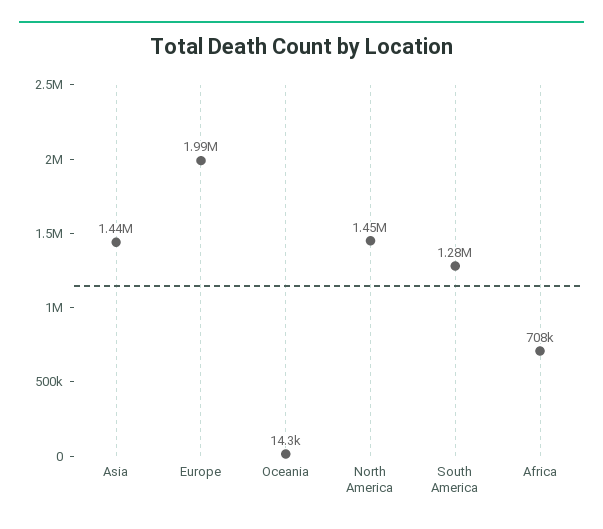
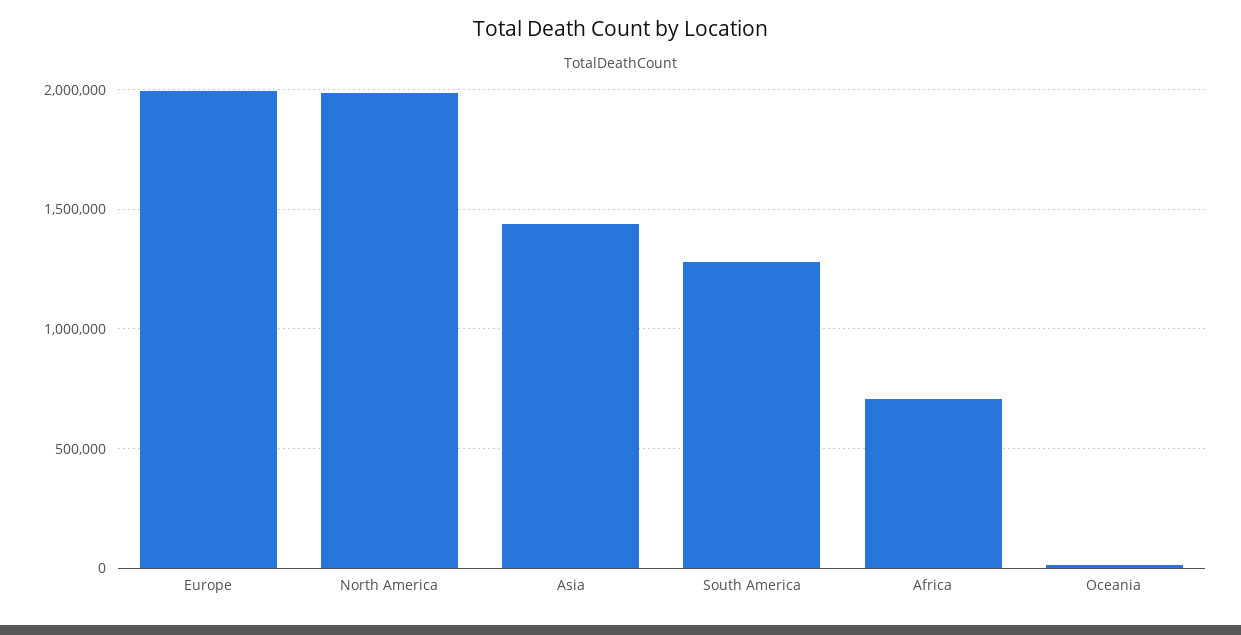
  {
    "Asia": 1440000,
    "Europe": 1990000,
    "Oceania": 14300,
-   "North America": 1450000,
+   "North America": 2000000,
    "South America": 1280000,
    "Africa": 708000
  }

